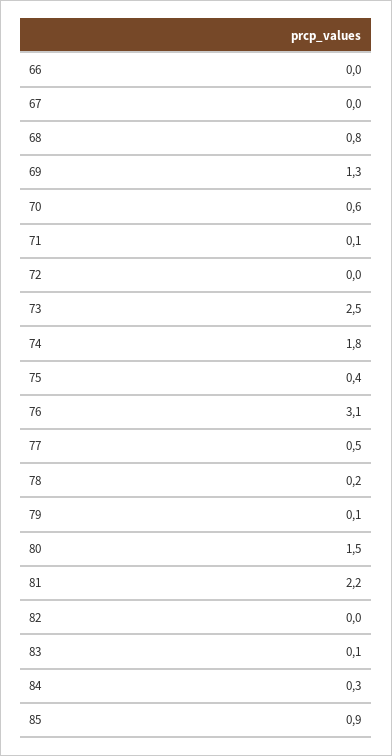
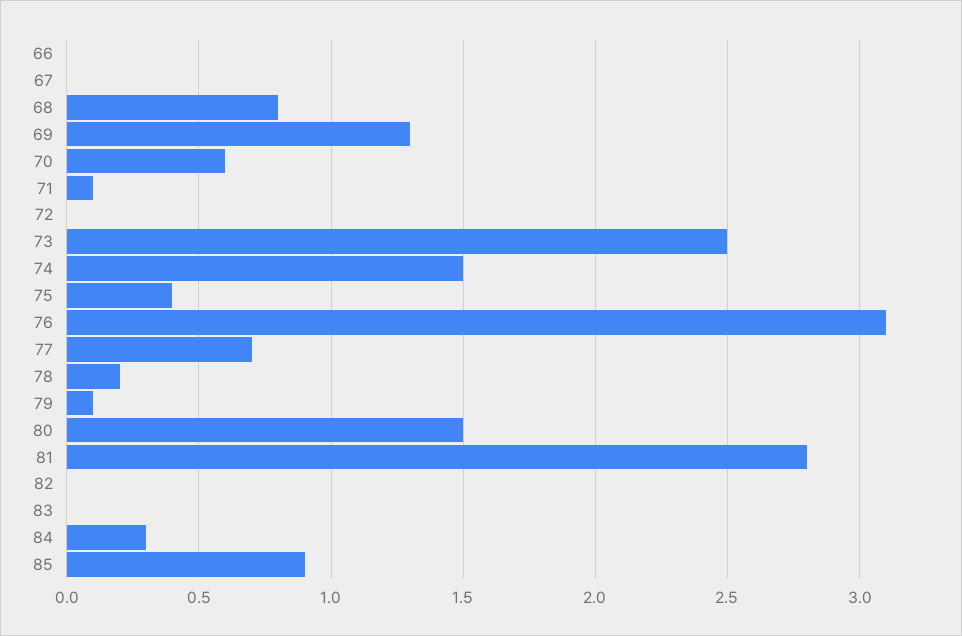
  {
    "66": 0,
    "67": 0,
    "68": 0.8,
    "69": 1.3,
    "70": 0.6,
    "71": 0.1,
    "72": 0,
    "73": 2.5,
-   "74": 1.8,
+   "74": 1.5,
    "75": 0.4,
    "76": 3.1,
-   "77": 0.5,
+   "77": 0.7,
    "78": 0.2,
    "79": 0.1,
    "80": 1.5,
-   "81": 2.2,
+   "81": 2.8,
    "82": 0,
-   "83": 0.1,
+   "83": 0,
    "84": 0.3,
    "85": 0.9
  }

